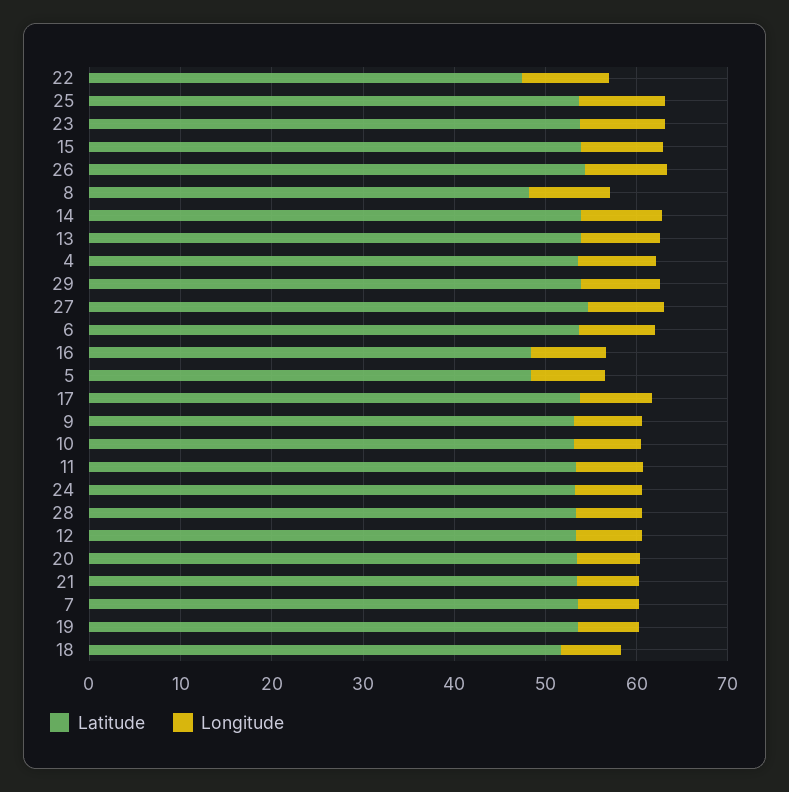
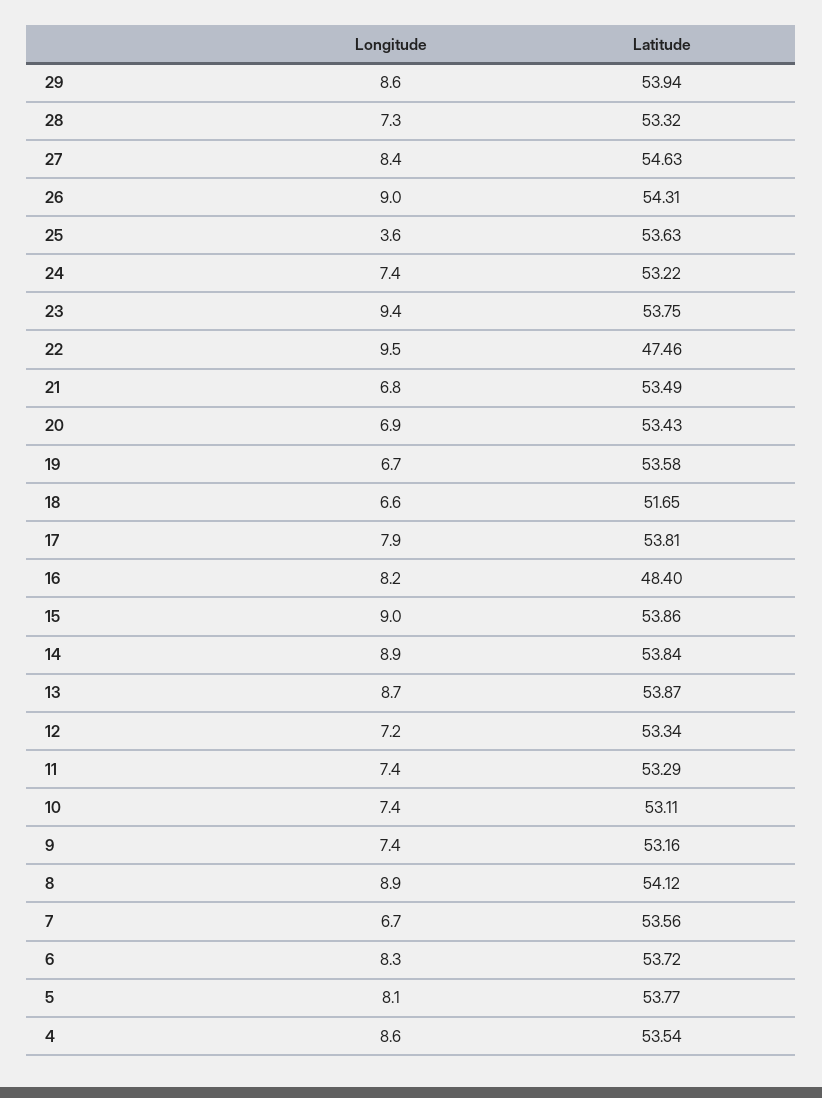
  {
    "Latitude": {
      "22": 47.46,
      "25": 53.63,
      "23": 53.75,
      "15": 53.86,
      "26": 54.31,
-     "8": 48,
+     "8": 54.12,
      "14": 53.84,
      "13": 53.87,
      "4": 53.54,
      "29": 53.94,
      "27": 54.63,
      "6": 53.72,
      "16": 48.4,
-     "5": 48,
+     "5": 53.77,
      "17": 53.81,
      "9": 53.16,
      "10": 53.11,
      "11": 53.29,
      "24": 53.22,
      "28": 53.32,
      "12": 53.34,
      "20": 53.43,
      "21": 53.49,
      "7": 53.56,
      "19": 53.58,
      "18": 51.65
    },
    "Longitude": {
      "22": 9.5,
-     "25": 10,
+     "25": 3.6,
      "23": 9.4,
      "15": 9,
      "26": 9,
      "8": 8.9,
      "14": 8.9,
      "13": 8.7,
      "4": 8.6,
      "29": 8.6,
      "27": 8.4,
      "6": 8.3,
      "16": 8.2,
      "5": 8.1,
      "17": 7.9,
      "9": 7.4,
      "10": 7.4,
      "11": 7.4,
      "24": 7.4,
      "28": 7.3,
      "12": 7.2,
      "20": 6.9,
      "21": 6.8,
      "7": 6.7,
      "19": 6.7,
      "18": 6.6
    }
  }

